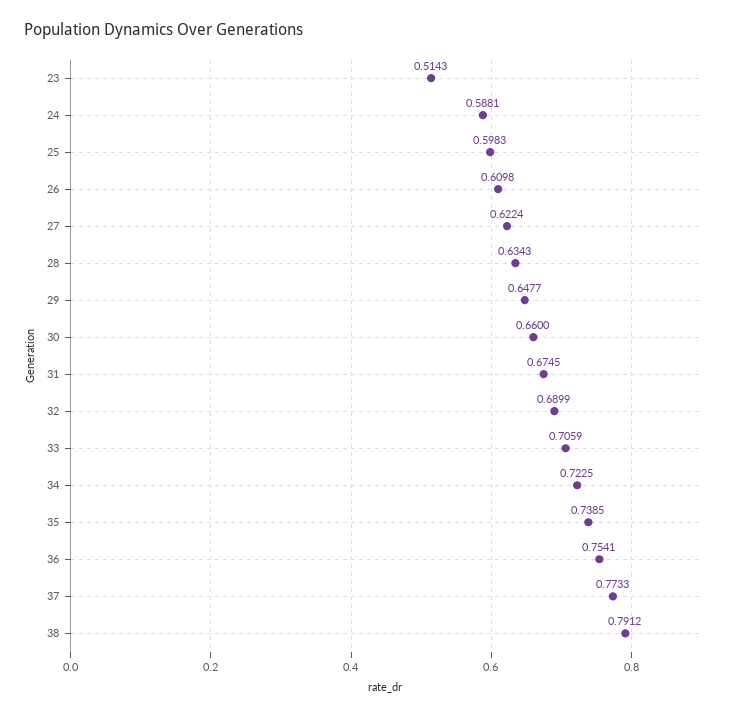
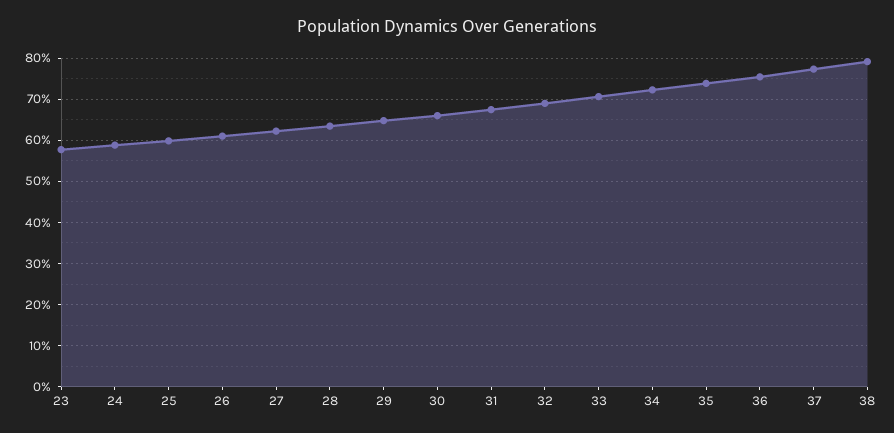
  {
-   "23": 0.5143,
+   "23": 0.58,
    "24": 0.5881,
    "25": 0.5983,
    "26": 0.6098,
    "27": 0.6224,
    "28": 0.6343,
    "29": 0.6477,
    "30": 0.66,
    "31": 0.6745,
    "32": 0.6899,
    "33": 0.7059,
    "34": 0.7225,
    "35": 0.7385,
    "36": 0.7541,
    "37": 0.7733,
    "38": 0.7912
  }

